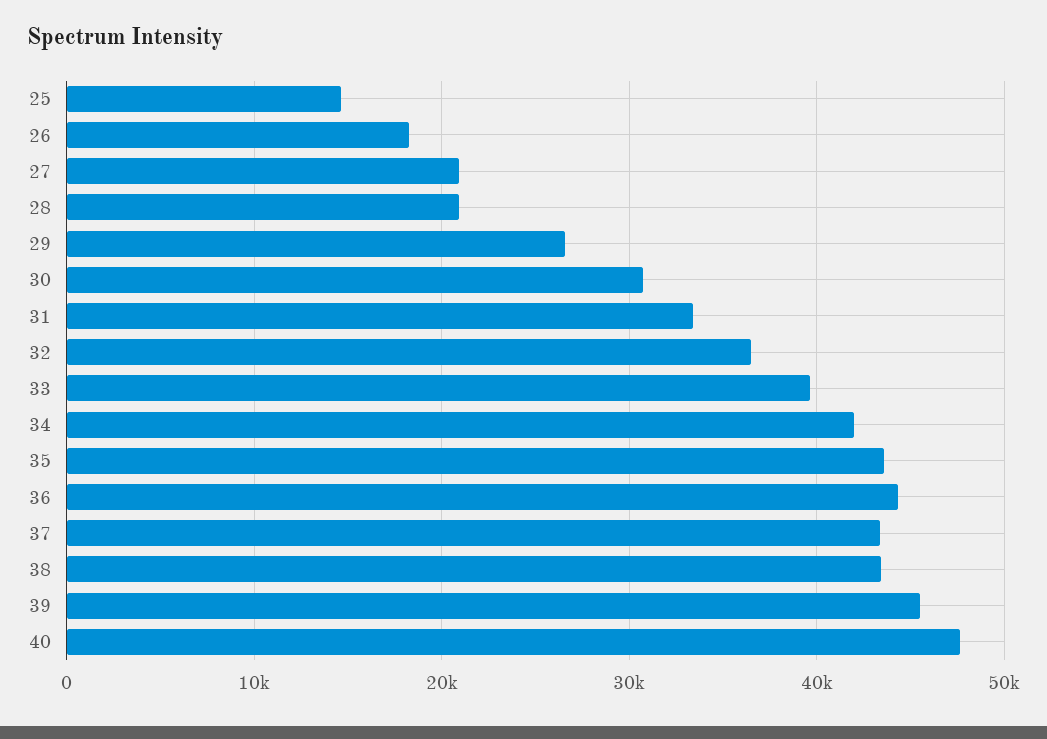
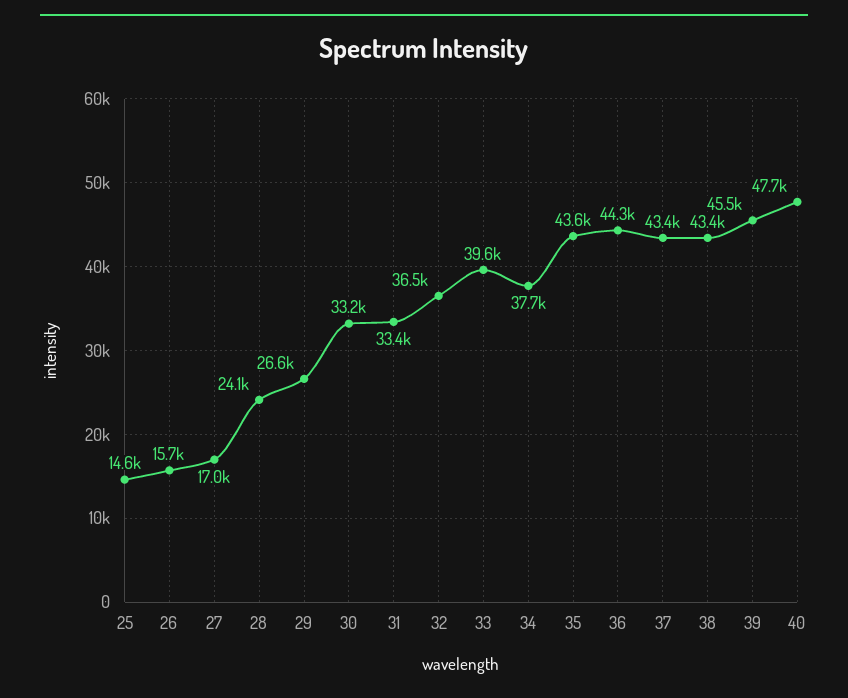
  {
    "25": 14600,
-   "26": 18000,
+   "26": 15700,
-   "27": 21000,
+   "27": 17000,
-   "28": 21000,
+   "28": 24100,
    "29": 26600,
-   "30": 31000,
+   "30": 33200,
    "31": 33400,
    "32": 36500,
    "33": 39600,
-   "34": 42000,
+   "34": 37700,
    "35": 43600,
    "36": 44300,
    "37": 43400,
    "38": 43400,
    "39": 45500,
    "40": 47700
  }

